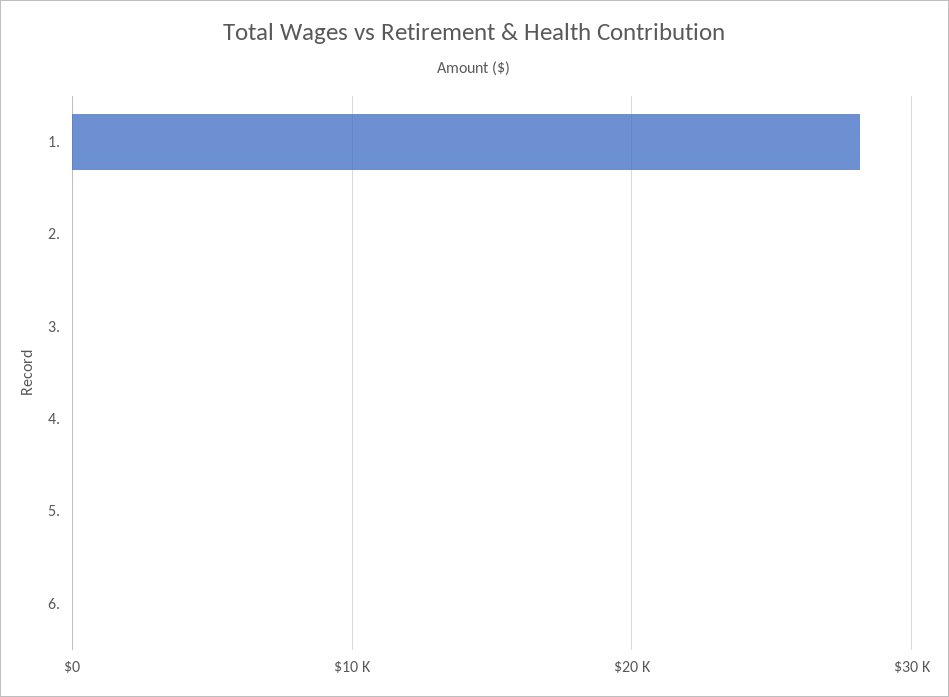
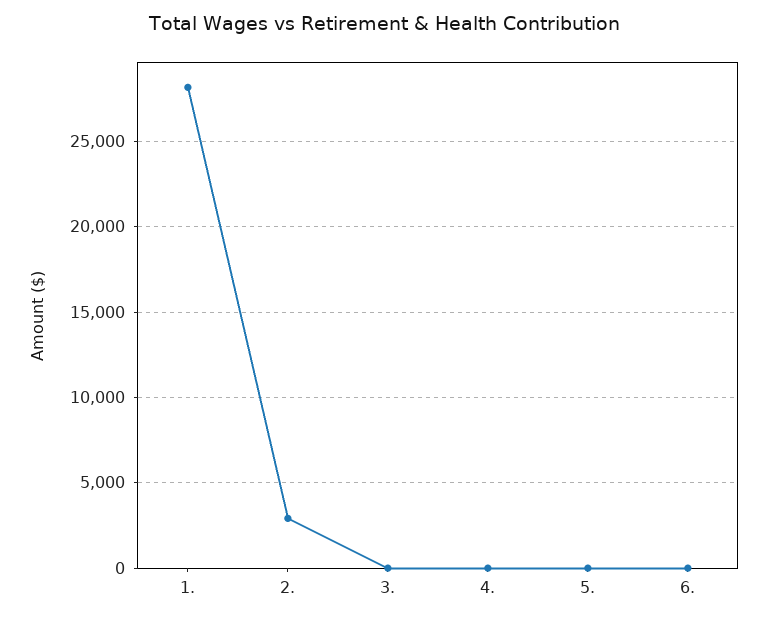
  {
    "1.": 28000,
-   "2.": 0,
+   "2.": 3000,
    "3.": 0,
    "4.": 0,
    "5.": 0,
    "6.": 0
  }

